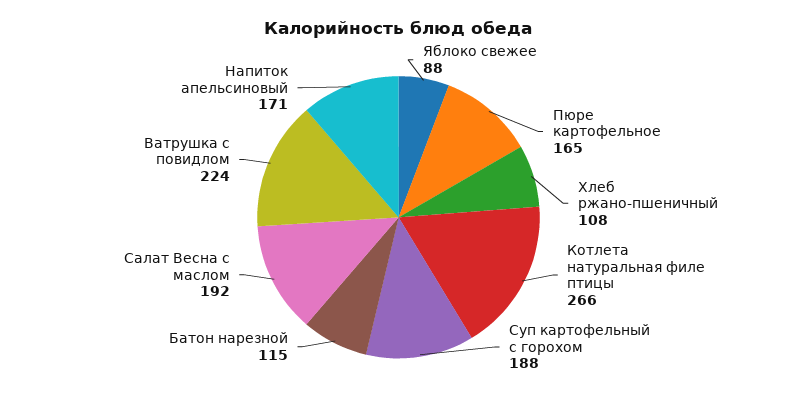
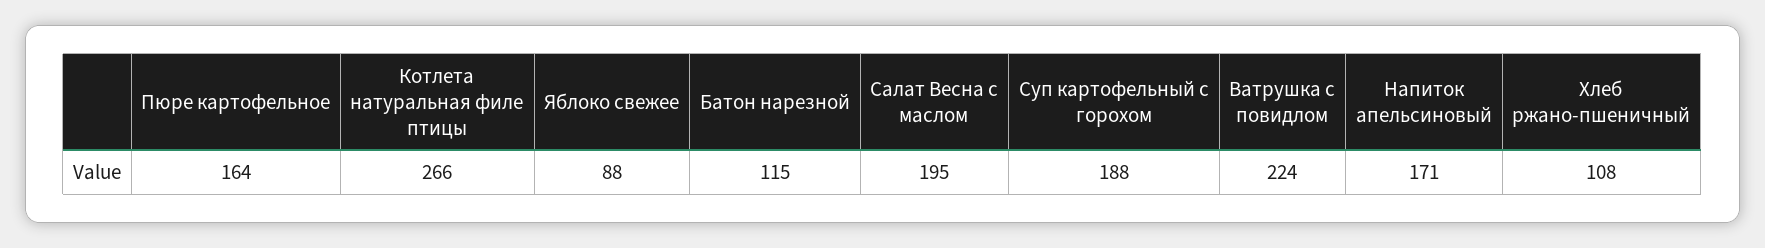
  {
    "Яблоко свежее": 88,
-   "Пюре картофельное": 165,
+   "Пюре картофельное": 164,
    "Хлеб ржано-пшеничный": 108,
    "Котлета натуральная филе птицы": 266,
    "Суп картофельный с горохом": 188,
    "Батон нарезной": 115,
-   "Салат Весна с маслом": 192,
+   "Салат Весна с маслом": 195,
    "Ватрушка с повидлом": 224,
    "Напиток апельсиновый": 171
  }

